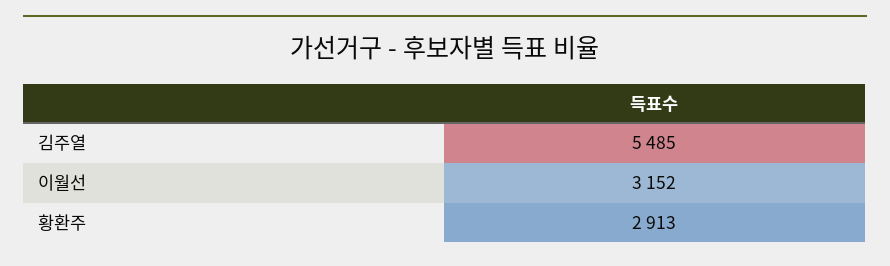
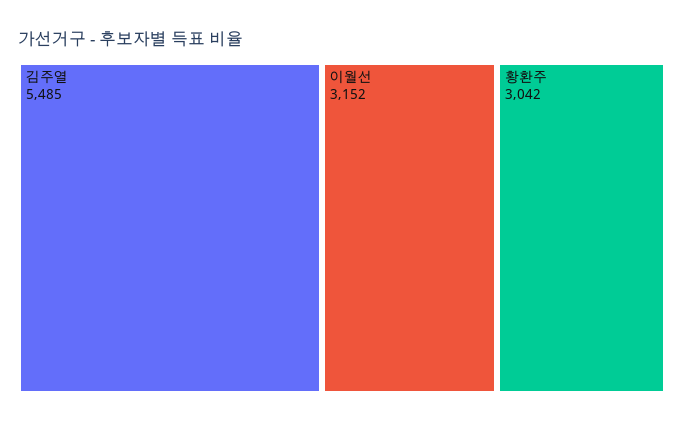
  {
    "김주열": 5485,
    "이월선": 3152,
-   "황환주": 2913
+   "황환주": 3042
  }

